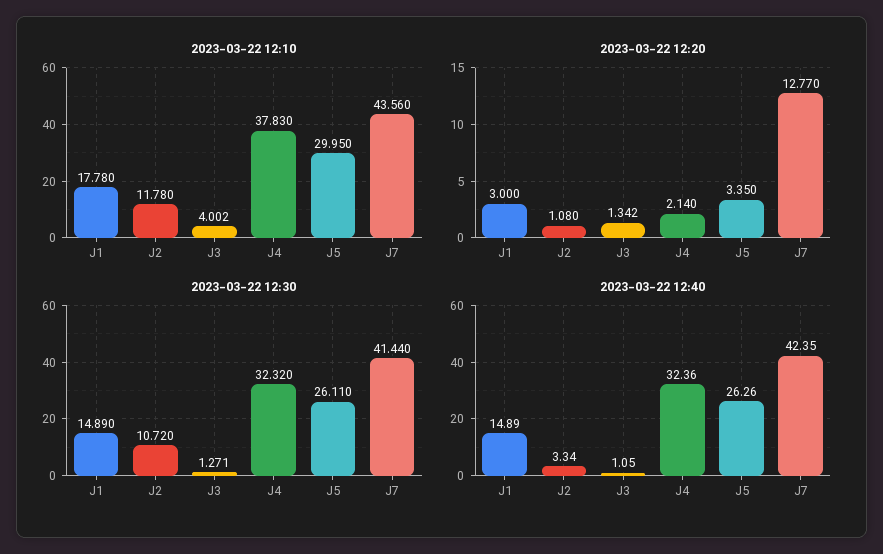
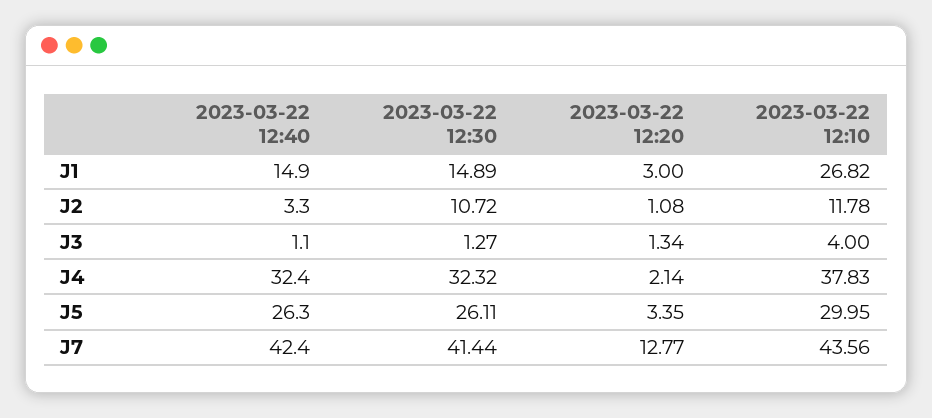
  {
    "2023-03-22 12:10": {
-     "J1": 17.78,
+     "J1": 26.82,
      "J2": 11.78,
      "J3": 4.002,
      "J4": 37.83,
      "J5": 29.95,
      "J7": 43.56
    },
    "2023-03-22 12:20": {
      "J1": 3,
      "J2": 1.08,
      "J3": 1.342,
      "J4": 2.14,
      "J5": 3.35,
      "J7": 12.77
    },
    "2023-03-22 12:30": {
      "J1": 14.89,
      "J2": 10.72,
      "J3": 1.271,
      "J4": 32.32,
      "J5": 26.11,
      "J7": 41.44
    },
    "2023-03-22 12:40": {
      "J1": 14.89,
      "J2": 3.34,
      "J3": 1.05,
      "J4": 32.36,
      "J5": 26.26,
      "J7": 42.35
    }
  }

